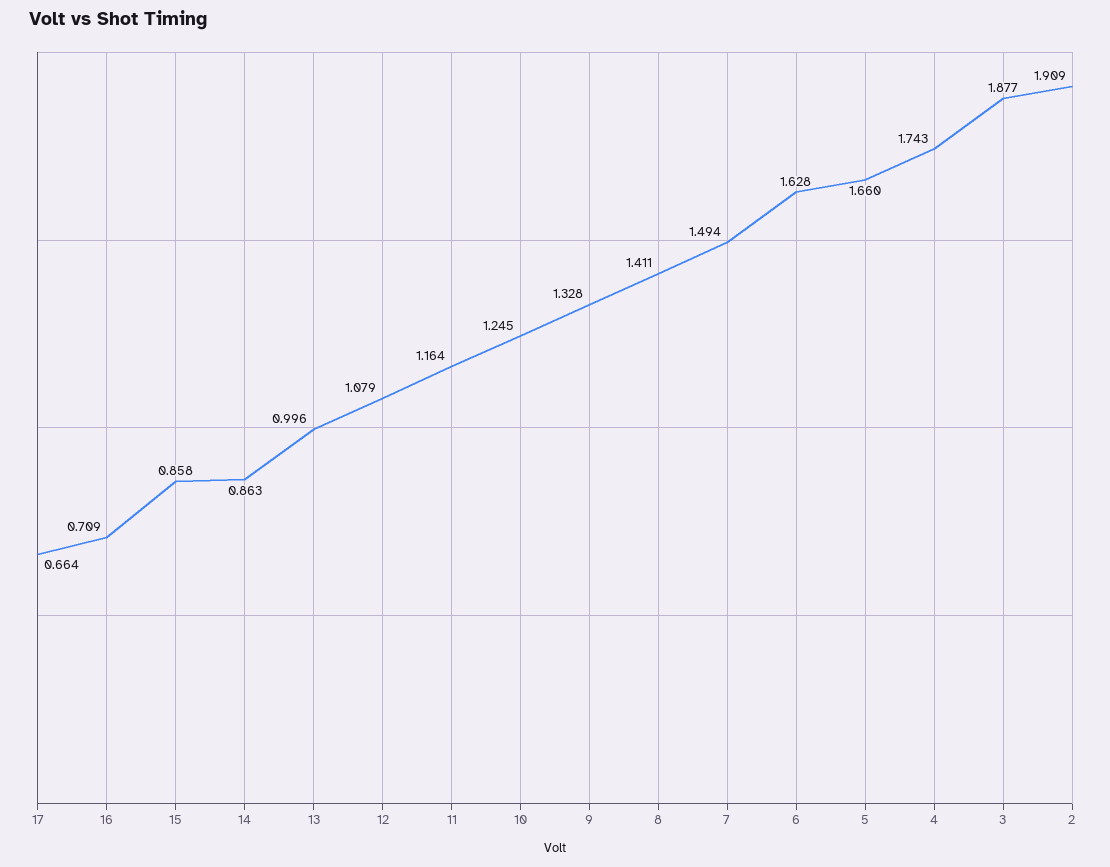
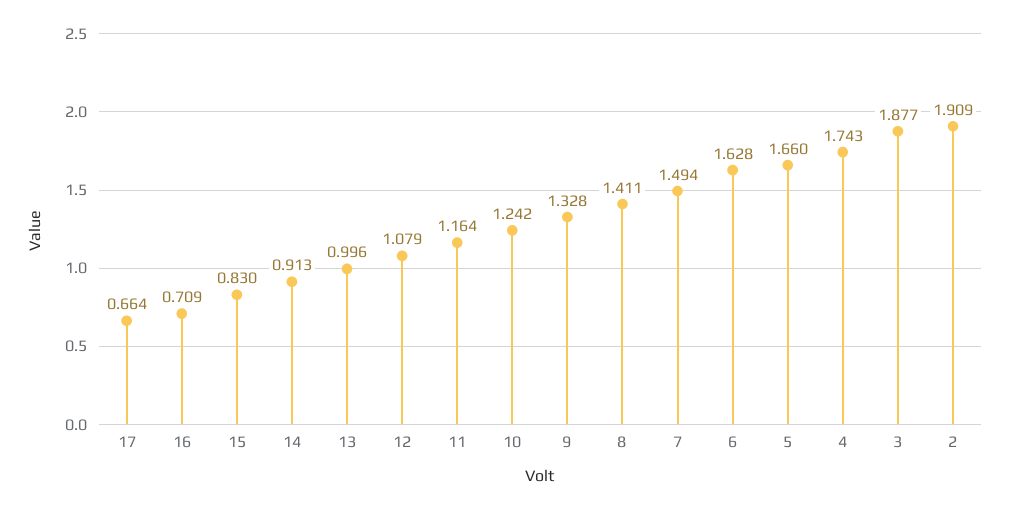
  {
    "17": 0.664,
    "16": 0.709,
-   "15": 0.858,
+   "15": 0.83,
-   "14": 0.863,
+   "14": 0.913,
    "13": 0.996,
    "12": 1.079,
    "11": 1.164,
-   "10": 1.245,
+   "10": 1.242,
    "9": 1.328,
    "8": 1.411,
    "7": 1.494,
    "6": 1.628,
    "5": 1.66,
    "4": 1.743,
    "3": 1.877,
    "2": 1.909
  }

